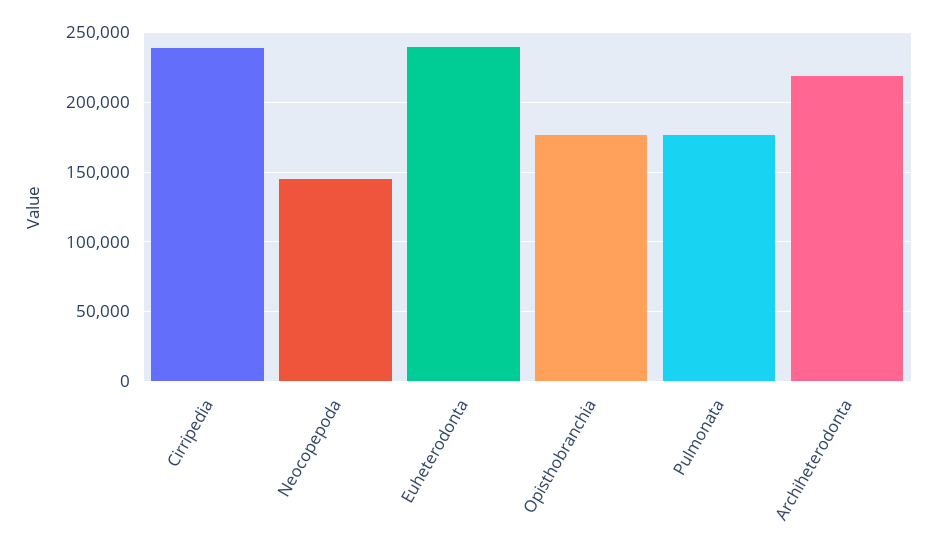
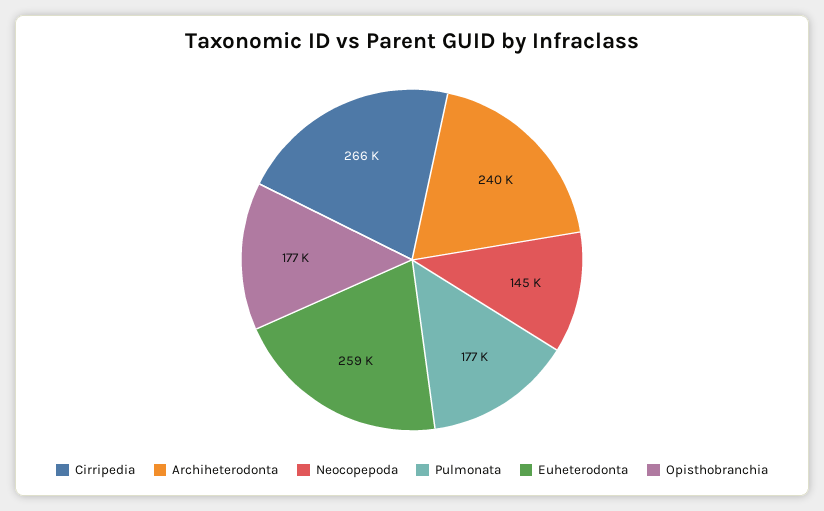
  {
-   "Cirripedia": 240000,
+   "Cirripedia": 266000,
    "Neocopepoda": 145000,
-   "Euheterodonta": 240000,
+   "Euheterodonta": 259000,
    "Opisthobranchia": 177000,
    "Pulmonata": 177000,
-   "Archiheterodonta": 220000
+   "Archiheterodonta": 240000
  }

